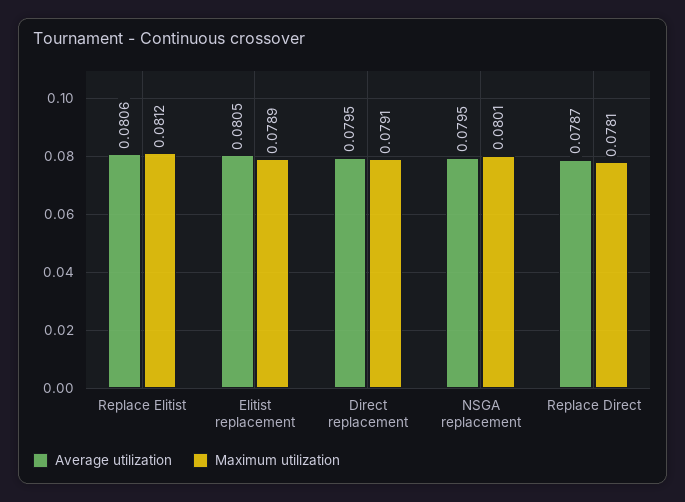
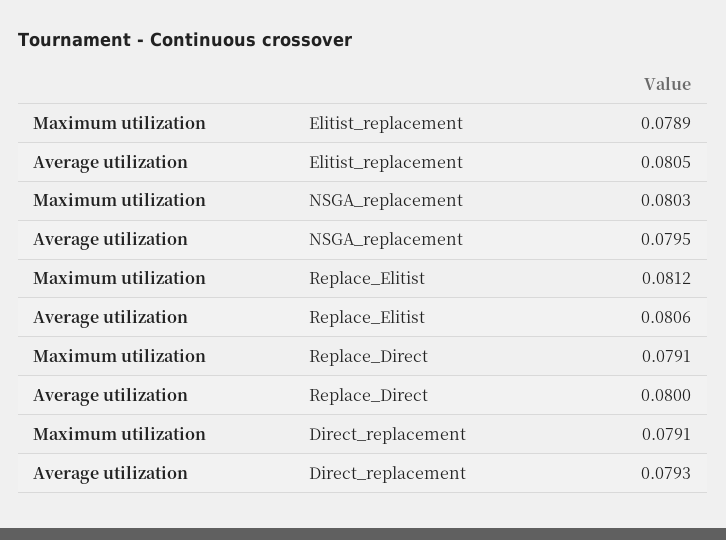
  {
    "Average utilization": {
      "Replace Elitist": 0.0806,
      "Elitist replacement": 0.0805,
-     "Direct replacement": 0.0795,
+     "Direct replacement": 0.0793,
      "NSGA replacement": 0.0795,
-     "Replace Direct": 0.0787
+     "Replace Direct": 0.08
    },
    "Maximum utilization": {
      "Replace Elitist": 0.0812,
      "Elitist replacement": 0.0789,
      "Direct replacement": 0.0791,
-     "NSGA replacement": 0.0801,
+     "NSGA replacement": 0.0803,
-     "Replace Direct": 0.0781
+     "Replace Direct": 0.0791
    }
  }

